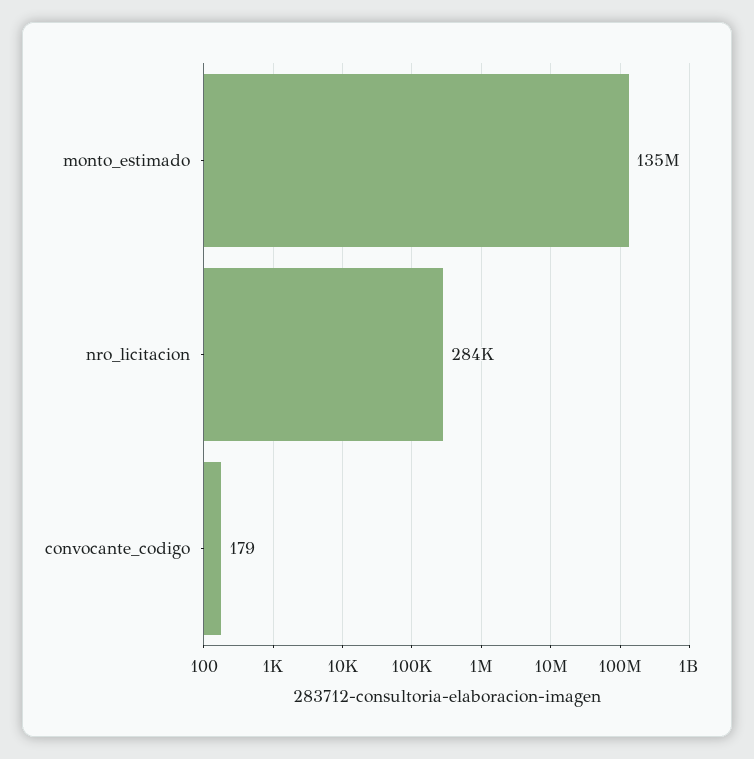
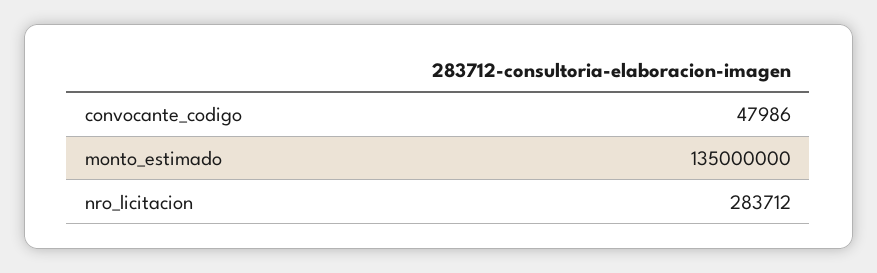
  {
    "monto_estimado": 135000000,
    "nro_licitacion": 283712,
-   "convocante_codigo": 179
+   "convocante_codigo": 47986
  }

